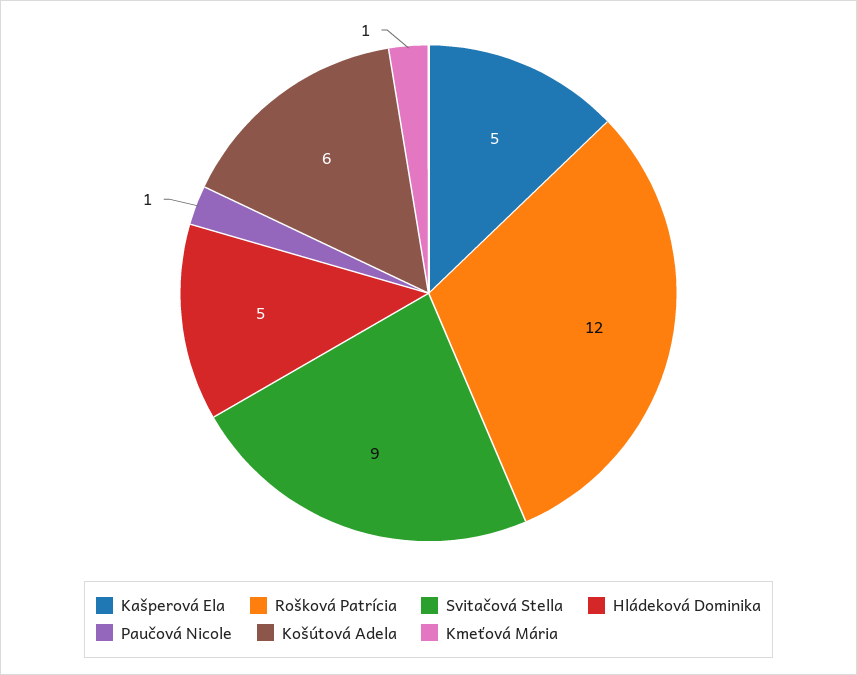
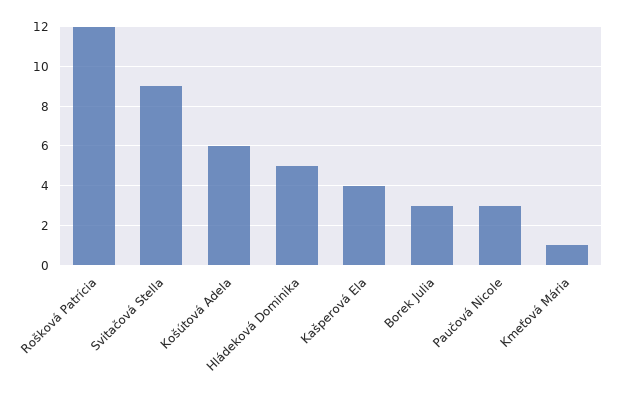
  {
-   "Kašperová Ela": 5,
+   "Kašperová Ela": 4,
    "Rošková Patrícia": 12,
    "Svitačová Stella": 9,
    "Hládeková Dominika": 5,
-   "Paučová Nicole": 1,
+   "Paučová Nicole": 3,
    "Košútová Adela": 6,
-   "Kmeťová Mária": 1
+   "Kmeťová Mária": 1,
+   "Borek Julia": 3
  }

